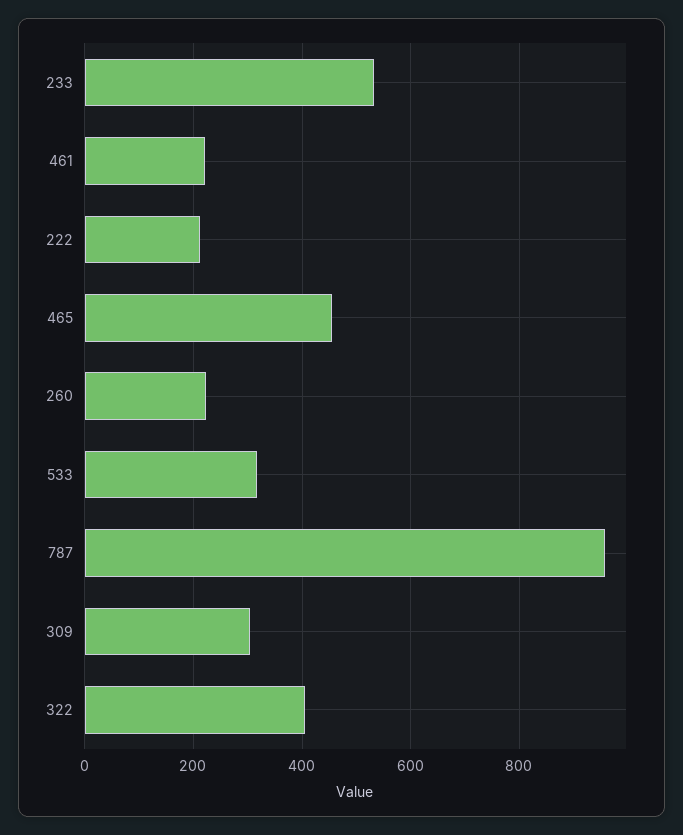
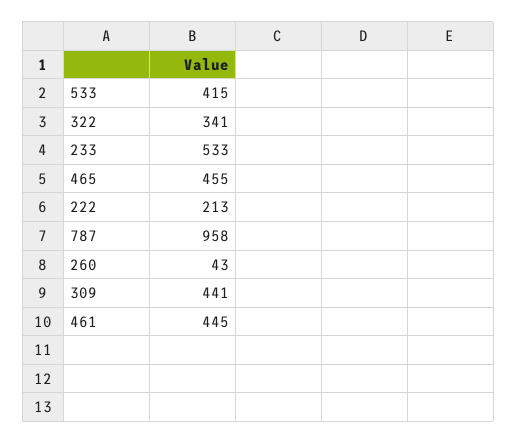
  {
    "233": 533,
-   "461": 220,
+   "461": 445,
    "222": 213,
    "465": 455,
-   "260": 220,
+   "260": 43,
-   "533": 320,
+   "533": 415,
    "787": 958,
-   "309": 300,
+   "309": 441,
-   "322": 400
+   "322": 341
  }

